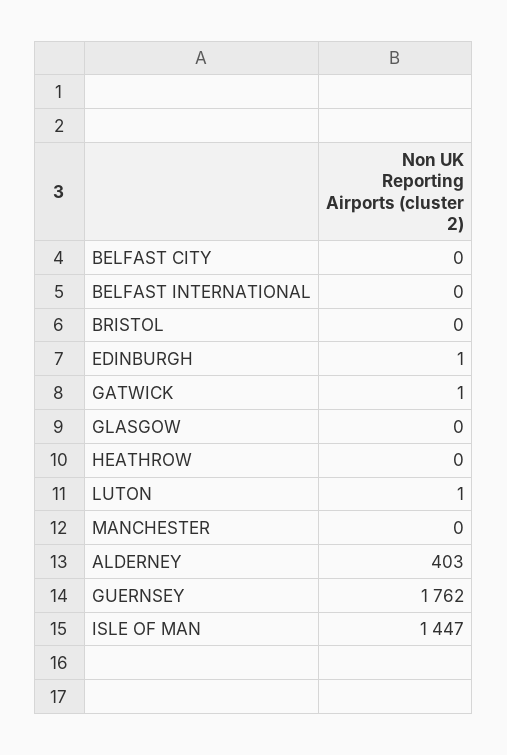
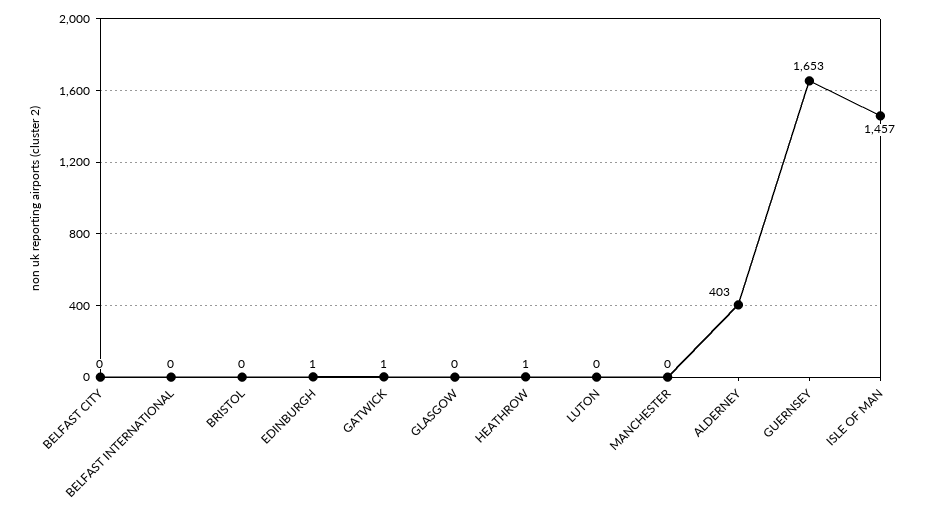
  {
    "BELFAST CITY": 0,
    "BELFAST INTERNATIONAL": 0,
    "BRISTOL": 0,
    "EDINBURGH": 1,
    "GATWICK": 1,
    "GLASGOW": 0,
-   "HEATHROW": 0,
+   "HEATHROW": 1,
-   "LUTON": 1,
+   "LUTON": 0,
    "MANCHESTER": 0,
    "ALDERNEY": 403,
-   "GUERNSEY": 1762,
+   "GUERNSEY": 1653,
-   "ISLE OF MAN": 1447
+   "ISLE OF MAN": 1457
  }

